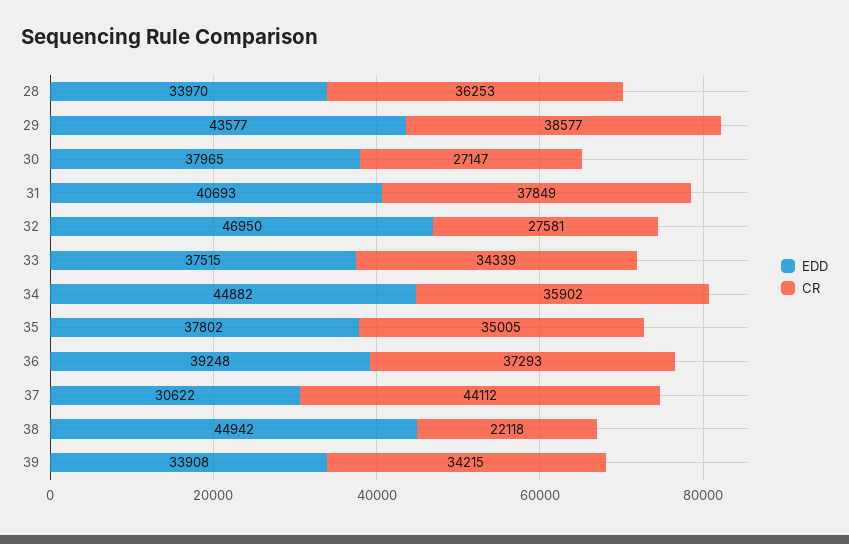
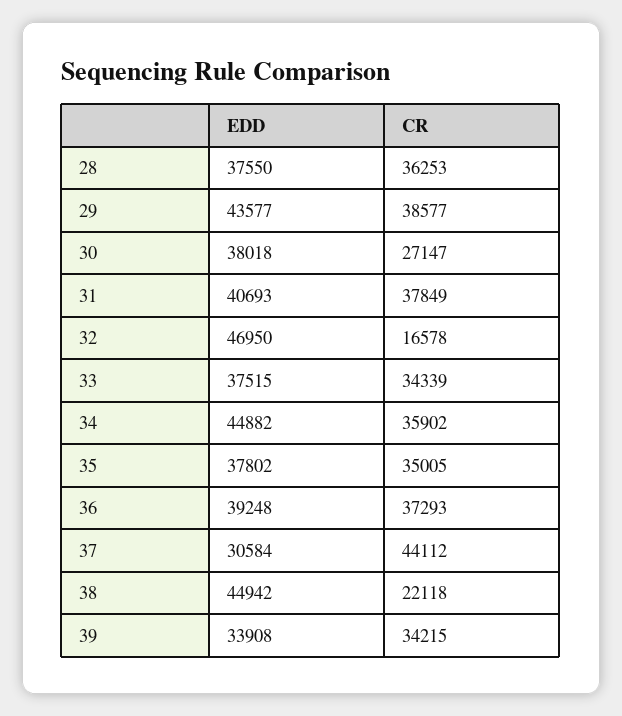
  {
    "EDD": {
-     "28": 33970,
+     "28": 37550,
      "29": 43577,
-     "30": 37965,
+     "30": 38018,
      "31": 40693,
      "32": 46950,
      "33": 37515,
      "34": 44882,
      "35": 37802,
      "36": 39248,
-     "37": 30622,
+     "37": 30584,
      "38": 44942,
      "39": 33908
    },
    "CR": {
      "28": 36253,
      "29": 38577,
      "30": 27147,
      "31": 37849,
-     "32": 27581,
+     "32": 16578,
      "33": 34339,
      "34": 35902,
      "35": 35005,
      "36": 37293,
      "37": 44112,
      "38": 22118,
      "39": 34215
    }
  }

